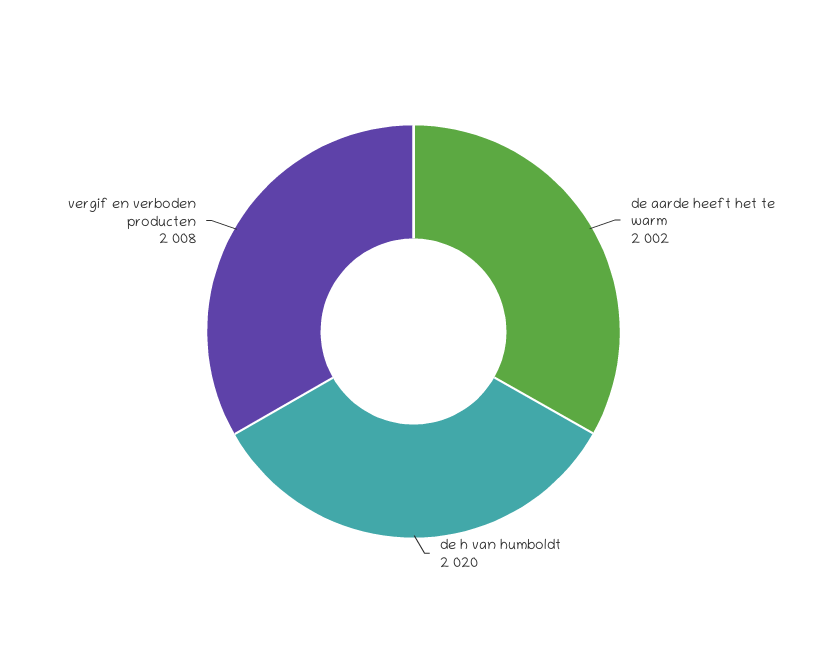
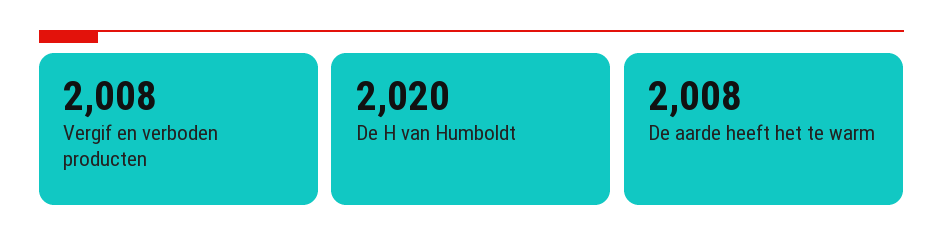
  {
-   "de aarde heeft het te warm": 2002,
+   "de aarde heeft het te warm": 2008,
    "de h van humboldt": 2020,
    "vergif en verboden producten": 2008
  }

